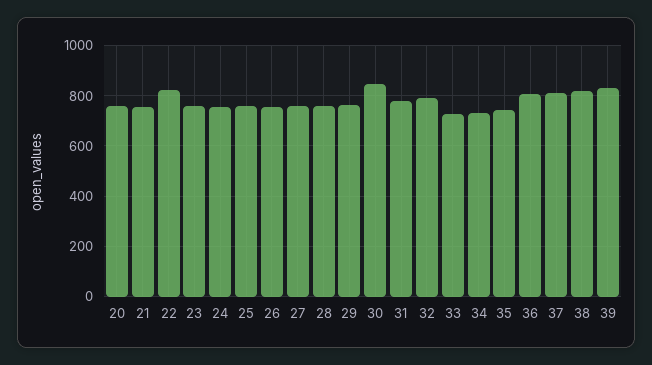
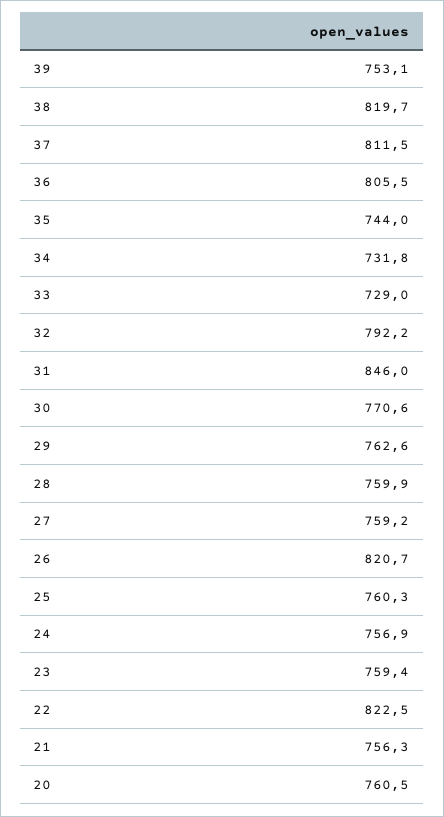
  {
    "20": 760.5,
    "21": 756.3,
    "22": 822.5,
    "23": 759.4,
    "24": 756.9,
    "25": 760.3,
-   "26": 750,
+   "26": 820.7,
    "27": 759.2,
    "28": 759.9,
    "29": 762.6,
-   "30": 850,
+   "30": 770.6,
-   "31": 775,
+   "31": 846,
    "32": 792.2,
    "33": 729,
    "34": 731.8,
    "35": 744,
    "36": 805.5,
    "37": 811.5,
    "38": 819.7,
-   "39": 825
+   "39": 753.1
  }

